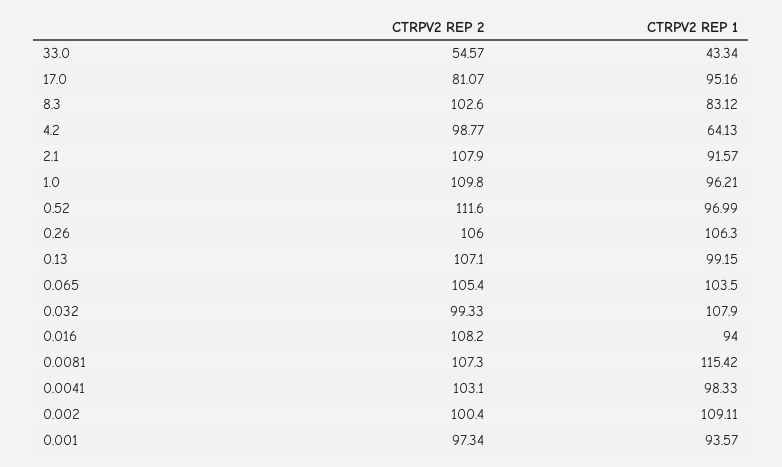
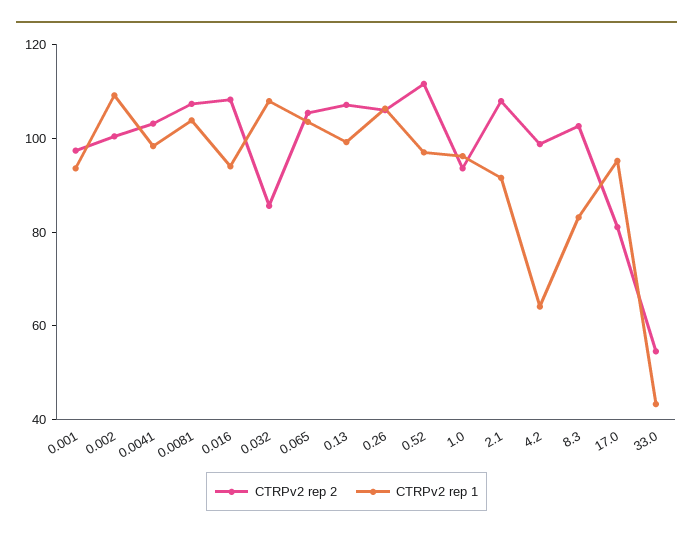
  {
    "CTRPV2 REP 2": {
      "33.0": 54.57,
      "17.0": 81.07,
      "8.3": 102.6,
      "4.2": 98.77,
      "2.1": 107.9,
-     "1.0": 109.8,
+     "1.0": 95,
      "0.52": 111.6,
      "0.26": 106,
      "0.13": 107.1,
      "0.065": 105.4,
-     "0.032": 99.33,
+     "0.032": 85,
      "0.016": 108.2,
      "0.0081": 107.3,
      "0.0041": 103.1,
      "0.002": 100.4,
      "0.001": 97.34
    },
    "CTRPV2 REP 1": {
      "33.0": 43.34,
      "17.0": 95.16,
      "8.3": 83.12,
      "4.2": 64.13,
      "2.1": 91.57,
      "1.0": 96.21,
      "0.52": 96.99,
      "0.26": 106.3,
      "0.13": 99.15,
      "0.065": 103.5,
      "0.032": 107.9,
      "0.016": 94,
-     "0.0081": 115.42,
+     "0.0081": 105,
      "0.0041": 98.33,
      "0.002": 109.11,
      "0.001": 93.57
    }
  }

